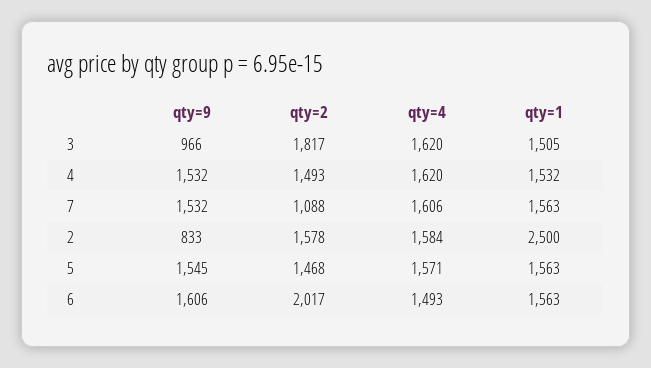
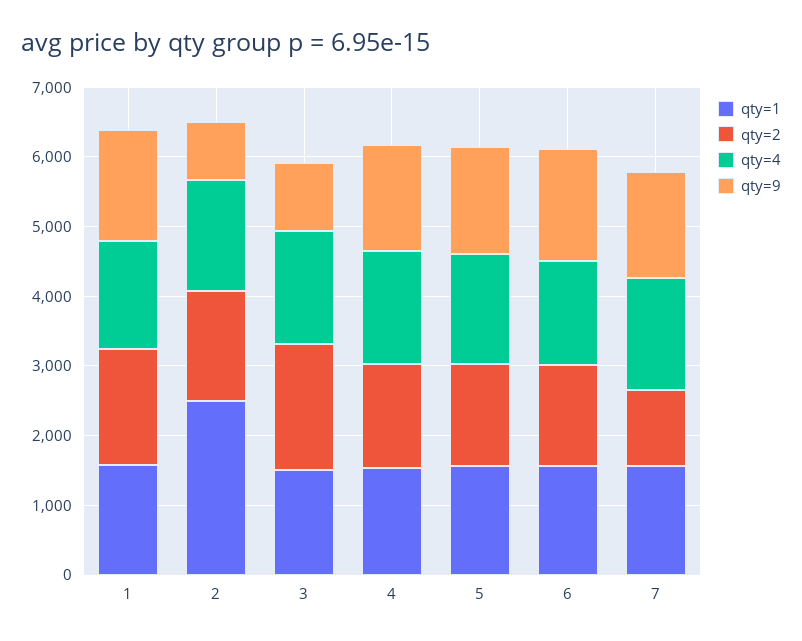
  {
    "qty=9": {
      "3": 966,
      "4": 1532,
      "7": 1532,
      "2": 833,
      "5": 1545,
-     "6": 1606
+     "6": 1606,
+     "1": 1600
    },
    "qty=2": {
      "3": 1817,
      "4": 1493,
      "7": 1088,
      "2": 1578,
      "5": 1468,
-     "6": 2017
+     "6": 1400,
+     "1": 1600
    },
    "qty=4": {
      "3": 1620,
      "4": 1620,
      "7": 1606,
      "2": 1584,
      "5": 1571,
-     "6": 1493
+     "6": 1493,
+     "1": 1600
    },
    "qty=1": {
      "3": 1505,
      "4": 1532,
      "7": 1563,
      "2": 2500,
      "5": 1563,
-     "6": 1563
+     "6": 1563,
+     "1": 1600
    }
  }

